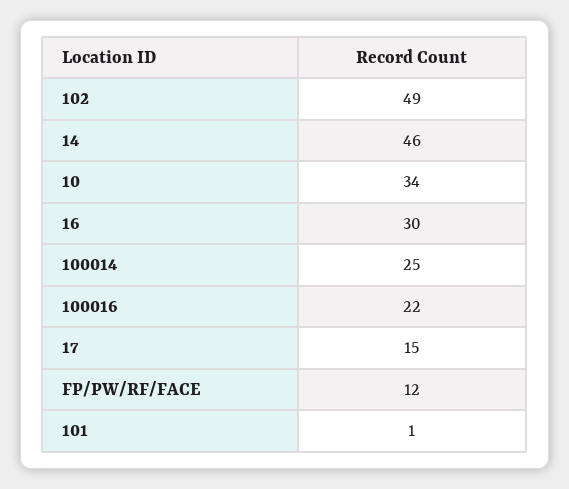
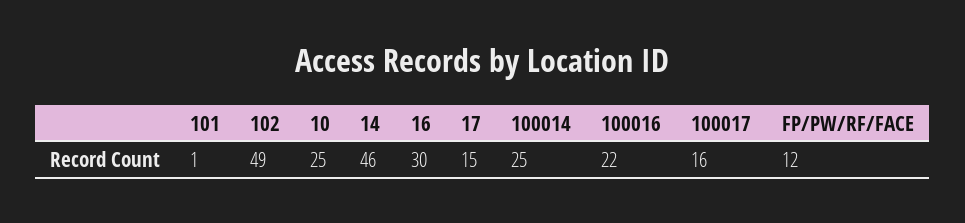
  {
    "102": 49,
    "14": 46,
-   "10": 34,
+   "10": 25,
    "16": 30,
    "100014": 25,
    "100016": 22,
    "17": 15,
    "FP/PW/RF/FACE": 12,
-   "101": 1
+   "101": 1,
+   "100017": 16
  }

